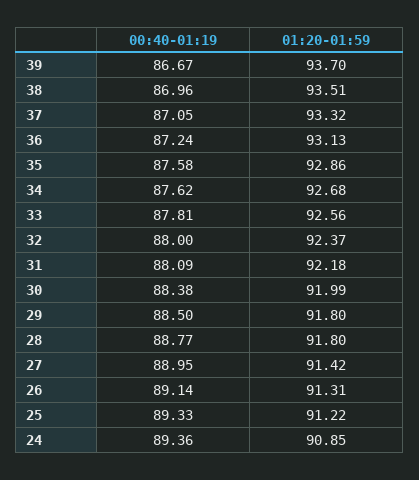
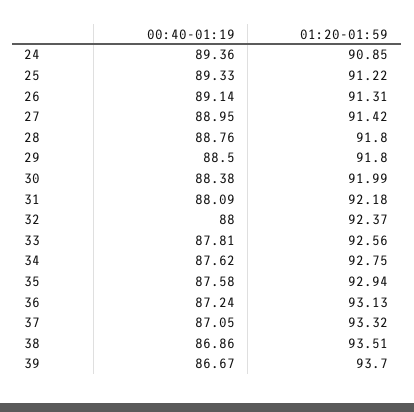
  {
    "00:40-01:19": {
      "39": 86.67,
-     "38": 86.96,
+     "38": 86.86,
      "37": 87.05,
      "36": 87.24,
      "35": 87.58,
      "34": 87.62,
      "33": 87.81,
      "32": 88,
      "31": 88.09,
      "30": 88.38,
      "29": 88.5,
-     "28": 88.77,
+     "28": 88.76,
      "27": 88.95,
      "26": 89.14,
      "25": 89.33,
      "24": 89.36
    },
    "01:20-01:59": {
      "39": 93.7,
      "38": 93.51,
      "37": 93.32,
      "36": 93.13,
-     "35": 92.86,
+     "35": 92.94,
-     "34": 92.68,
+     "34": 92.75,
      "33": 92.56,
      "32": 92.37,
      "31": 92.18,
      "30": 91.99,
      "29": 91.8,
      "28": 91.8,
      "27": 91.42,
      "26": 91.31,
      "25": 91.22,
      "24": 90.85
    }
  }

